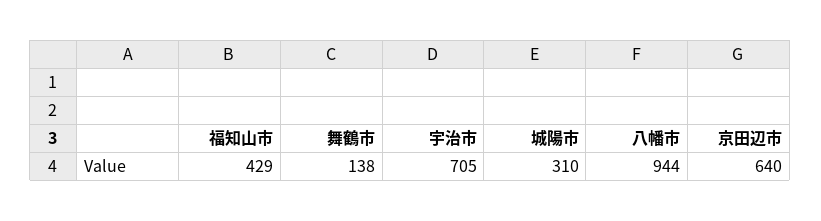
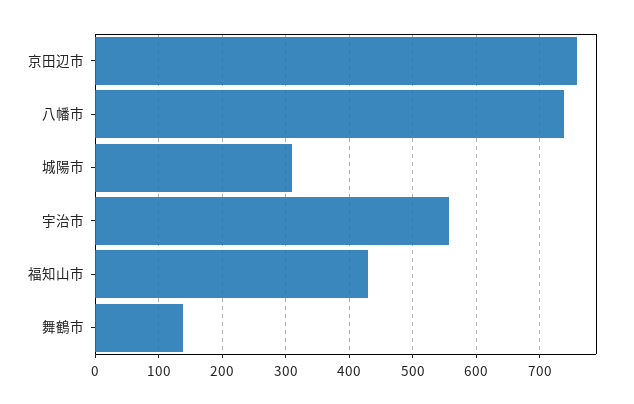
  {
    "福知山市": 429,
    "舞鶴市": 138,
-   "宇治市": 705,
+   "宇治市": 560,
    "城陽市": 310,
-   "八幡市": 944,
+   "八幡市": 740,
-   "京田辺市": 640
+   "京田辺市": 760
  }

